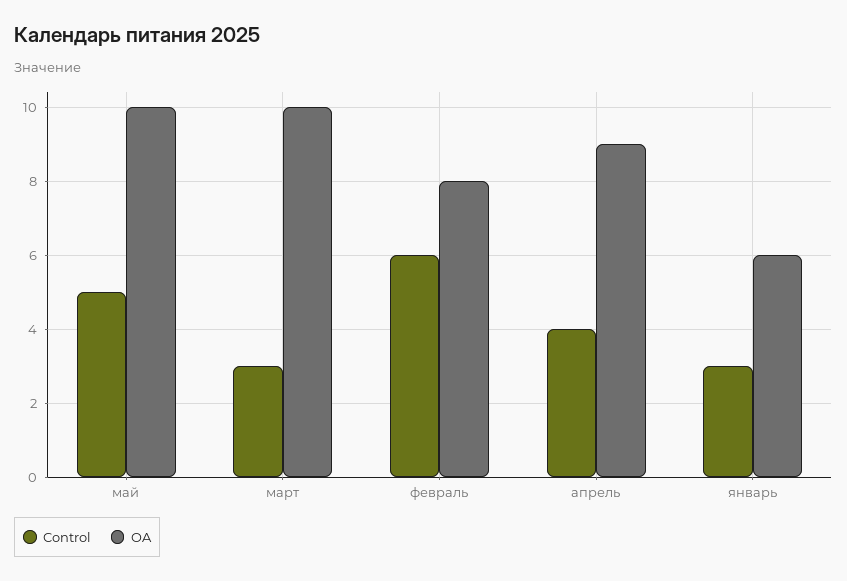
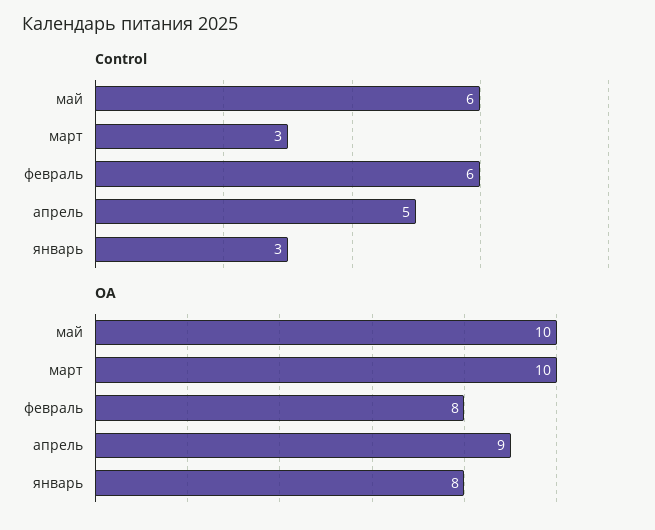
  {
    "Control": {
-     "май": 5,
+     "май": 6,
      "март": 3,
      "февраль": 6,
-     "апрель": 4,
+     "апрель": 5,
      "январь": 3
    },
    "OA": {
      "май": 10,
      "март": 10,
      "февраль": 8,
      "апрель": 9,
-     "январь": 6
+     "январь": 8
    }
  }

